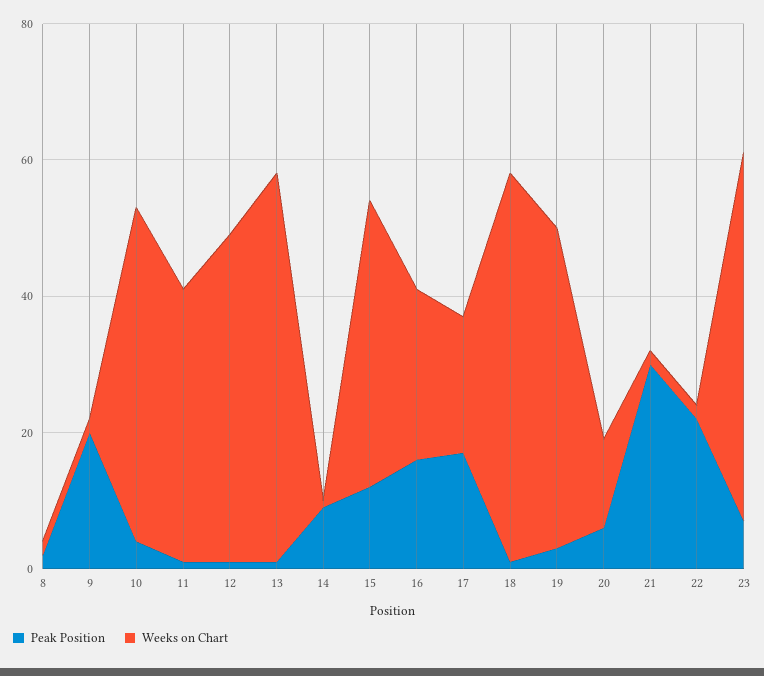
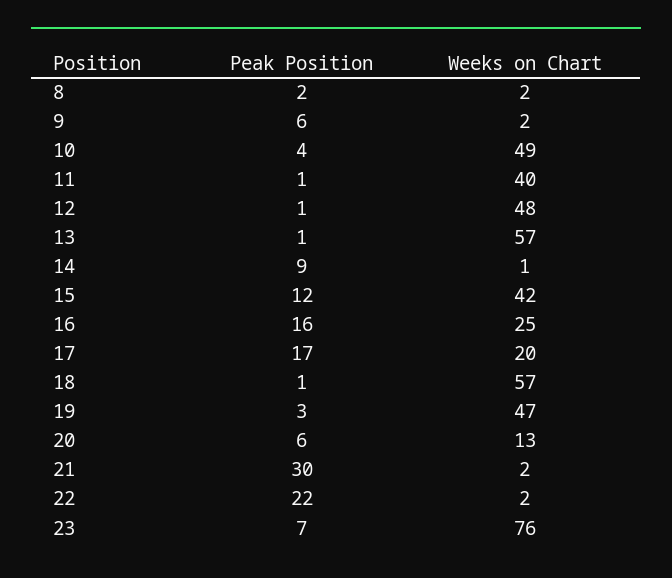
  {
    "Peak Position": {
      "8": 2,
-     "9": 20,
+     "9": 6,
      "10": 4,
      "11": 1,
      "12": 1,
      "13": 1,
      "14": 9,
      "15": 12,
      "16": 16,
      "17": 17,
      "18": 1,
      "19": 3,
      "20": 6,
      "21": 30,
      "22": 22,
      "23": 7
    },
    "Weeks on Chart": {
      "8": 2,
      "9": 2,
      "10": 49,
      "11": 40,
      "12": 48,
      "13": 57,
      "14": 1,
      "15": 42,
      "16": 25,
      "17": 20,
      "18": 57,
      "19": 47,
      "20": 13,
      "21": 2,
      "22": 2,
-     "23": 55
+     "23": 76
    }
  }

